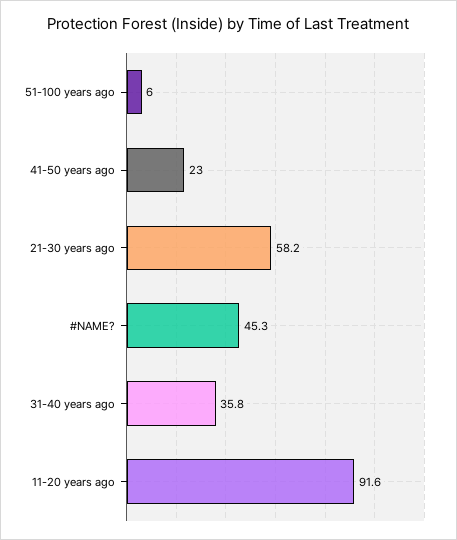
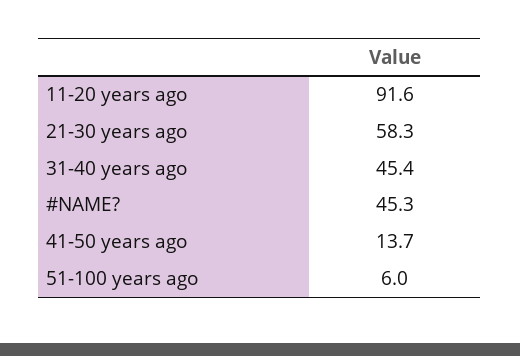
  {
    "51-100 years ago": 6,
-   "41-50 years ago": 23,
+   "41-50 years ago": 13.7,
-   "21-30 years ago": 58.2,
+   "21-30 years ago": 58.3,
    "#NAME?": 45.3,
-   "31-40 years ago": 35.8,
+   "31-40 years ago": 45.4,
    "11-20 years ago": 91.6
  }

